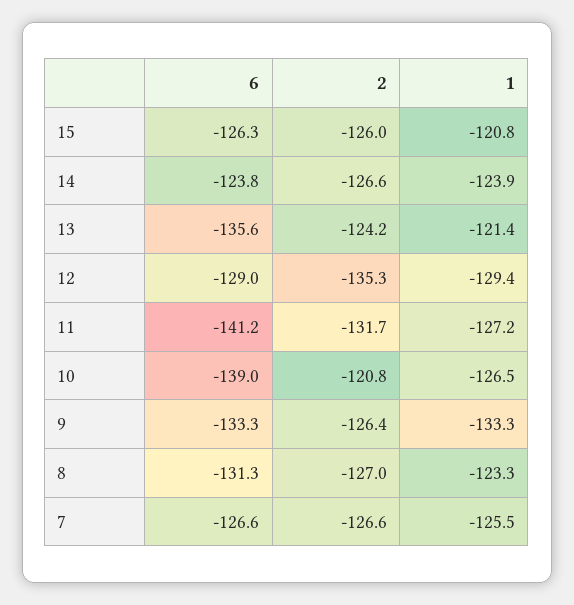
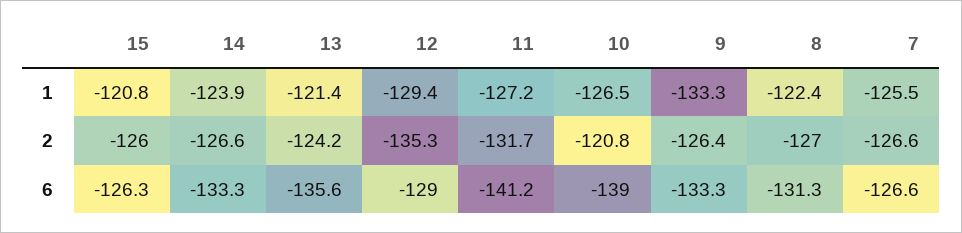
  {
    "6": {
      "15": -126.3,
-     "14": -123.8,
+     "14": -133.3,
      "13": -135.6,
      "12": -129,
      "11": -141.2,
      "10": -139,
      "9": -133.3,
      "8": -131.3,
      "7": -126.6
    },
    "2": {
      "15": -126,
      "14": -126.6,
      "13": -124.2,
      "12": -135.3,
      "11": -131.7,
      "10": -120.8,
      "9": -126.4,
      "8": -127,
      "7": -126.6
    },
    "1": {
      "15": -120.8,
      "14": -123.9,
      "13": -121.4,
      "12": -129.4,
      "11": -127.2,
      "10": -126.5,
      "9": -133.3,
-     "8": -123.3,
+     "8": -122.4,
      "7": -125.5
    }
  }

